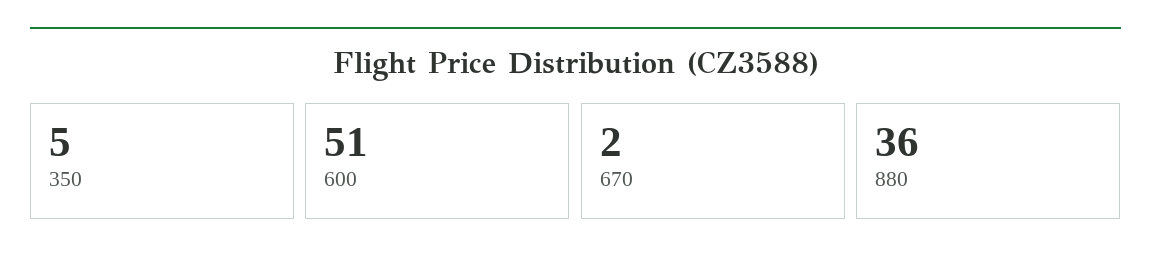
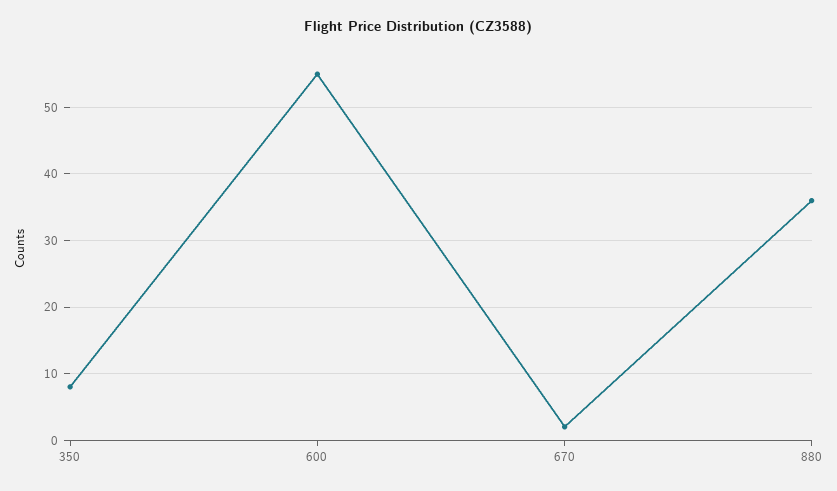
  {
-   "350": 5,
+   "350": 8,
-   "600": 51,
+   "600": 55,
    "670": 2,
    "880": 36
  }

